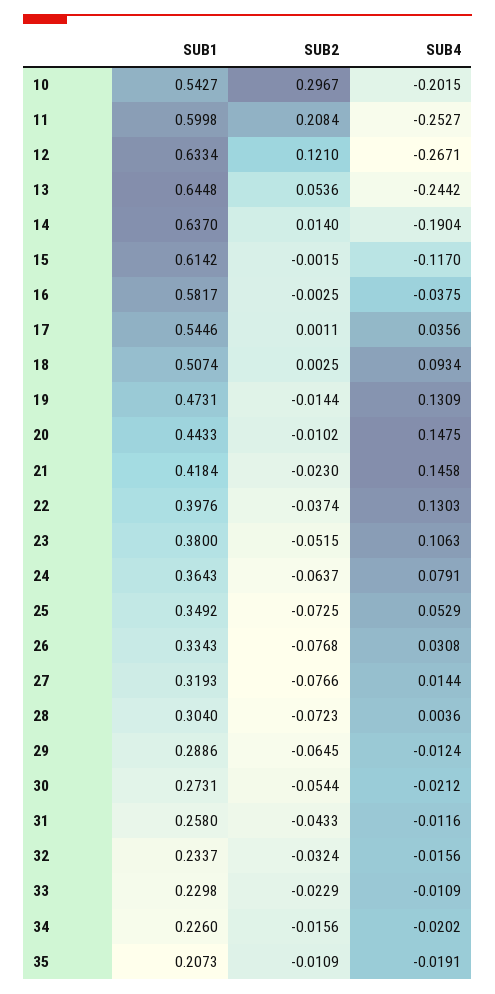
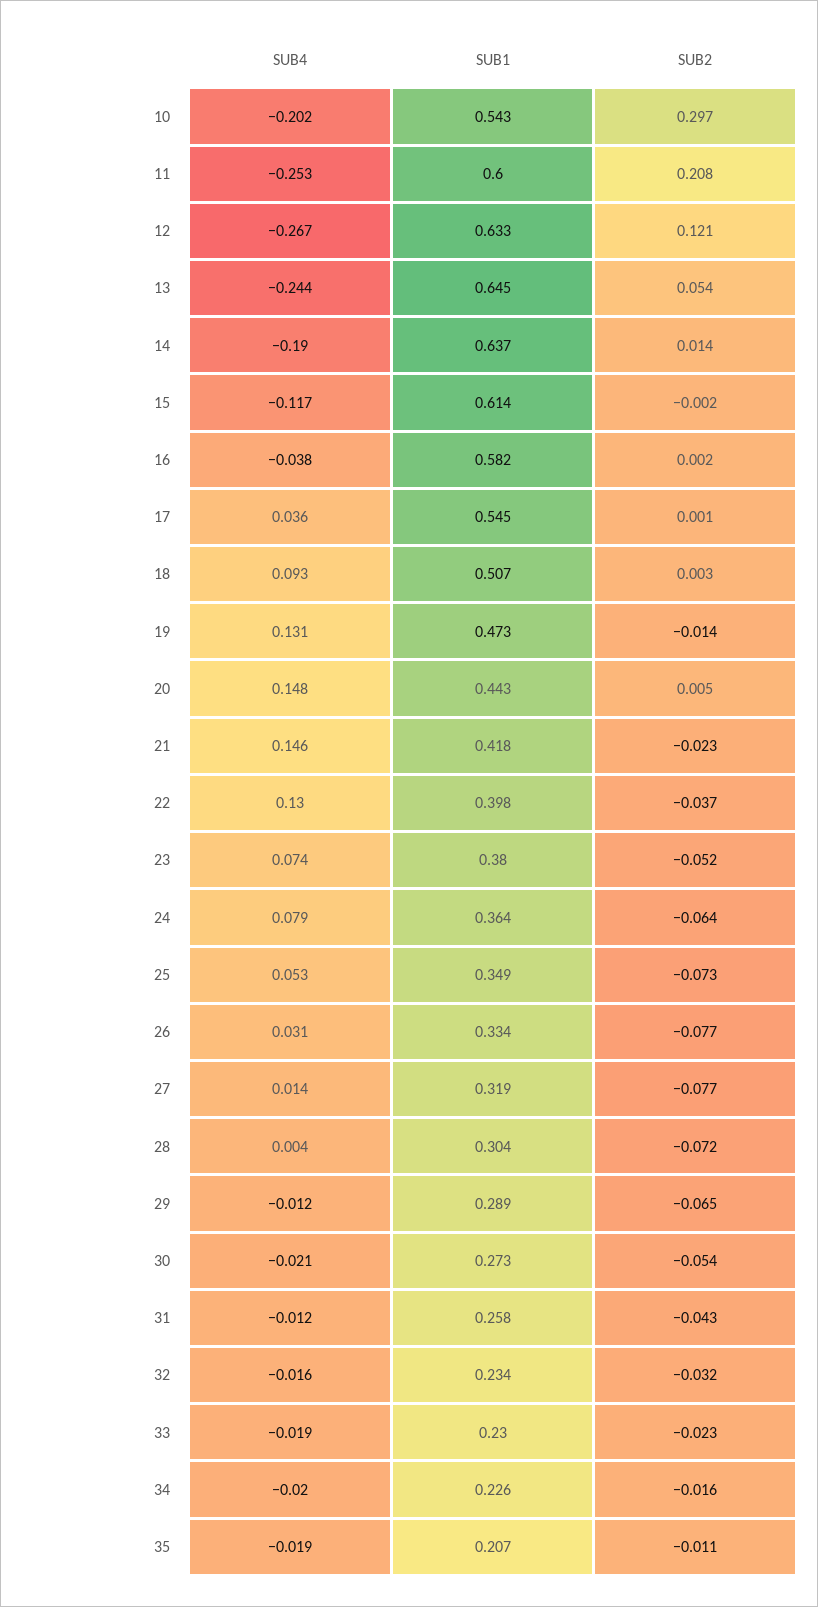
  {
    "SUB1": {
      "10": 0.5427,
      "11": 0.5998,
      "12": 0.6334,
      "13": 0.6448,
      "14": 0.637,
      "15": 0.6142,
      "16": 0.5817,
      "17": 0.5446,
      "18": 0.5074,
      "19": 0.4731,
      "20": 0.4433,
      "21": 0.4184,
      "22": 0.3976,
      "23": 0.38,
      "24": 0.3643,
      "25": 0.3492,
      "26": 0.3343,
      "27": 0.3193,
      "28": 0.304,
      "29": 0.2886,
      "30": 0.2731,
      "31": 0.258,
      "32": 0.2337,
      "33": 0.2298,
      "34": 0.226,
      "35": 0.2073
    },
    "SUB2": {
      "10": 0.2967,
      "11": 0.2084,
      "12": 0.121,
      "13": 0.0536,
      "14": 0.014,
      "15": -0.0015,
-     "16": -0.0025,
+     "16": 0.002,
      "17": 0.0011,
      "18": 0.0025,
      "19": -0.0144,
-     "20": -0.0102,
+     "20": 0.005,
      "21": -0.023,
      "22": -0.0374,
      "23": -0.0515,
      "24": -0.0637,
      "25": -0.0725,
      "26": -0.0768,
      "27": -0.0766,
      "28": -0.0723,
      "29": -0.0645,
      "30": -0.0544,
      "31": -0.0433,
      "32": -0.0324,
      "33": -0.0229,
      "34": -0.0156,
      "35": -0.0109
    },
    "SUB4": {
      "10": -0.2015,
      "11": -0.2527,
      "12": -0.2671,
      "13": -0.2442,
      "14": -0.1904,
      "15": -0.117,
      "16": -0.0375,
      "17": 0.0356,
      "18": 0.0934,
      "19": 0.1309,
      "20": 0.1475,
      "21": 0.1458,
      "22": 0.1303,
-     "23": 0.1063,
+     "23": 0.074,
      "24": 0.0791,
      "25": 0.0529,
      "26": 0.0308,
      "27": 0.0144,
      "28": 0.0036,
      "29": -0.0124,
      "30": -0.0212,
      "31": -0.0116,
      "32": -0.0156,
-     "33": -0.0109,
+     "33": -0.019,
      "34": -0.0202,
      "35": -0.0191
    }
  }

